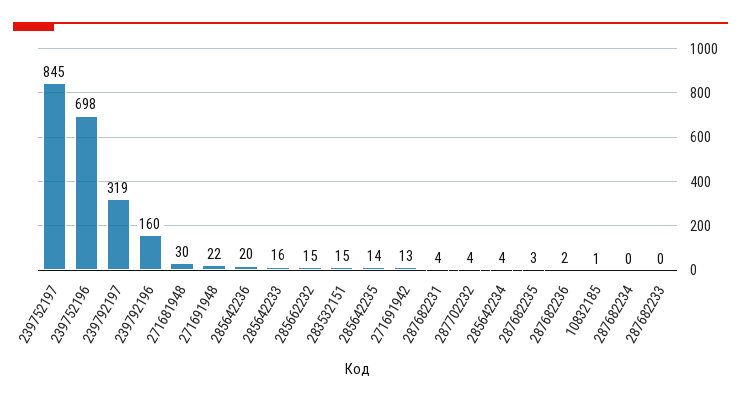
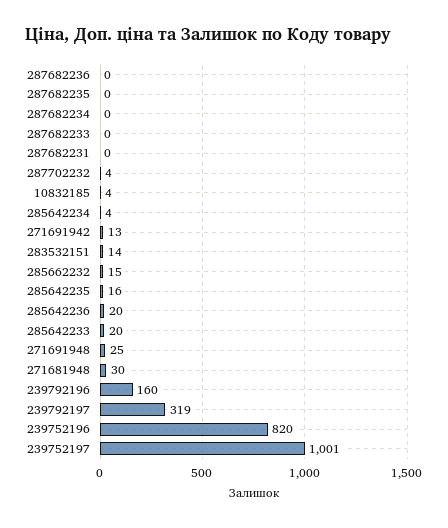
  {
-   "239752197": 845,
+   "239752197": 1001,
-   "239752196": 698,
+   "239752196": 820,
    "239792197": 319,
    "239792196": 160,
    "271681948": 30,
-   "271691948": 22,
+   "271691948": 25,
    "285642236": 20,
-   "285642233": 16,
+   "285642233": 20,
    "285662232": 15,
-   "283532151": 15,
+   "283532151": 14,
-   "285642235": 14,
+   "285642235": 16,
    "271691942": 13,
-   "287682231": 4,
+   "287682231": 0,
    "287702232": 4,
    "285642234": 4,
-   "287682235": 3,
+   "287682235": 0,
-   "287682236": 2,
+   "287682236": 0,
-   "10832185": 1,
+   "10832185": 4,
    "287682234": 0,
    "287682233": 0
  }

